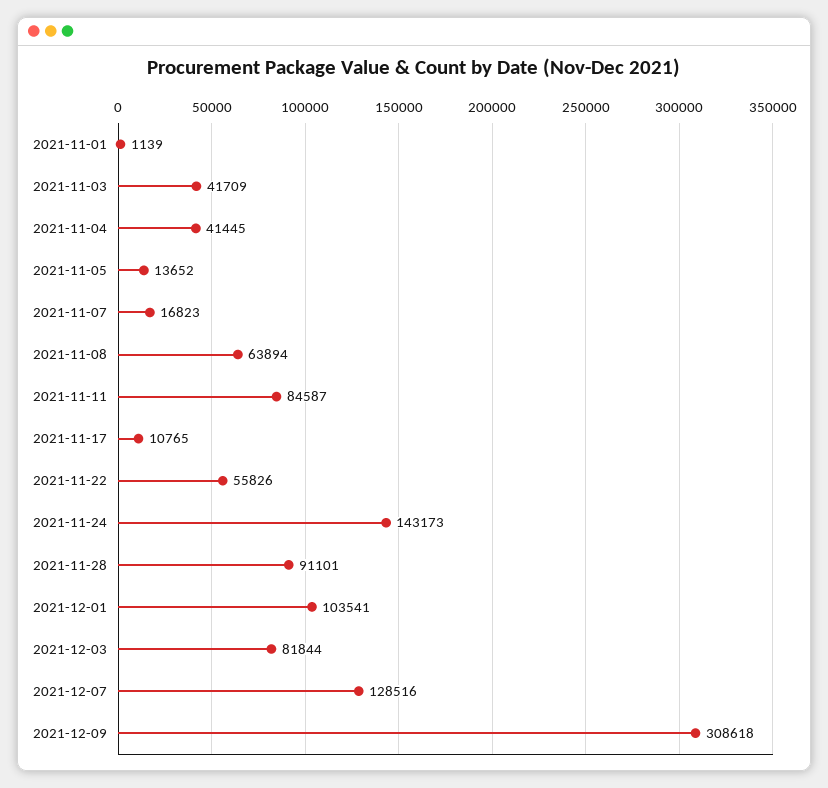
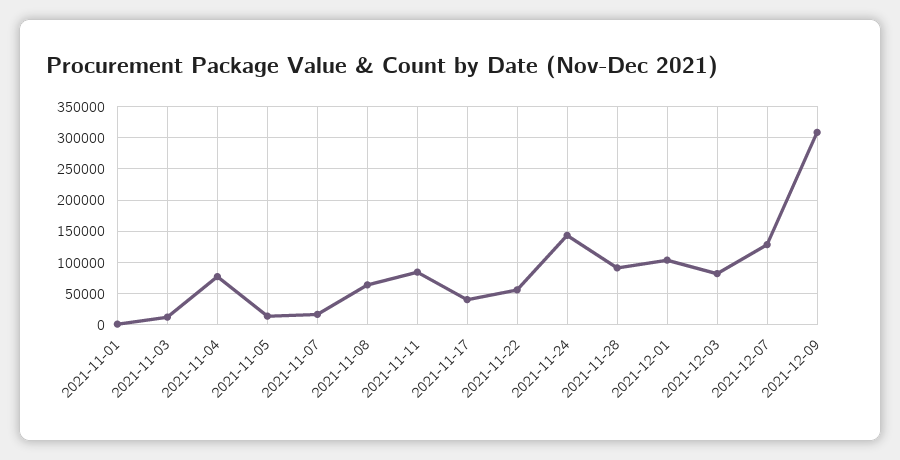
  {
    "2021-11-01": 1139,
-   "2021-11-03": 41709,
+   "2021-11-03": 10000,
-   "2021-11-04": 41445,
+   "2021-11-04": 80000,
    "2021-11-05": 13652,
    "2021-11-07": 16823,
    "2021-11-08": 63894,
    "2021-11-11": 84587,
-   "2021-11-17": 10765,
+   "2021-11-17": 40000,
    "2021-11-22": 55826,
    "2021-11-24": 143173,
    "2021-11-28": 91101,
    "2021-12-01": 103541,
    "2021-12-03": 81844,
    "2021-12-07": 128516,
    "2021-12-09": 308618
  }

